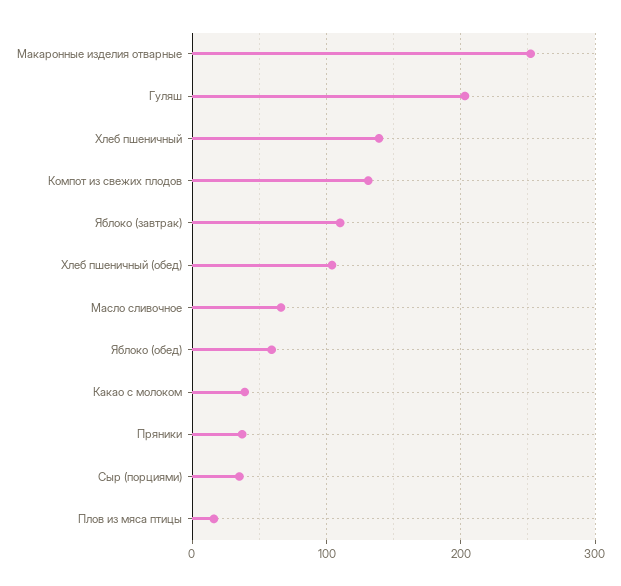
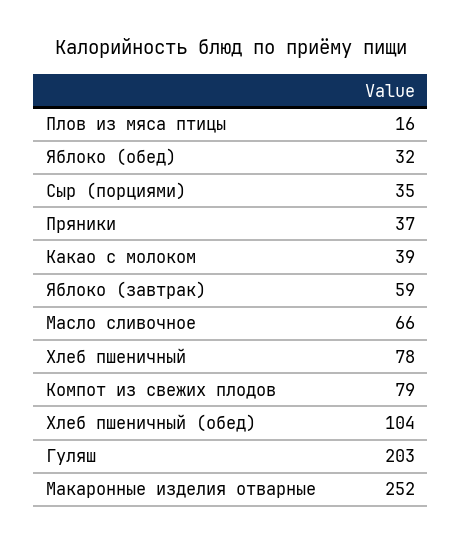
  {
    "Макаронные изделия отварные": 252,
    "Гуляш": 203,
-   "Хлеб пшеничный": 140,
+   "Хлеб пшеничный": 78,
-   "Компот из свежих плодов": 130,
+   "Компот из свежих плодов": 79,
-   "Яблоко (завтрак)": 110,
+   "Яблоко (завтрак)": 59,
    "Хлеб пшеничный (обед)": 104,
    "Масло сливочное": 66,
-   "Яблоко (обед)": 60,
+   "Яблоко (обед)": 32,
    "Какао с молоком": 39,
    "Пряники": 37,
    "Сыр (порциями)": 35,
    "Плов из мяса птицы": 16
  }

